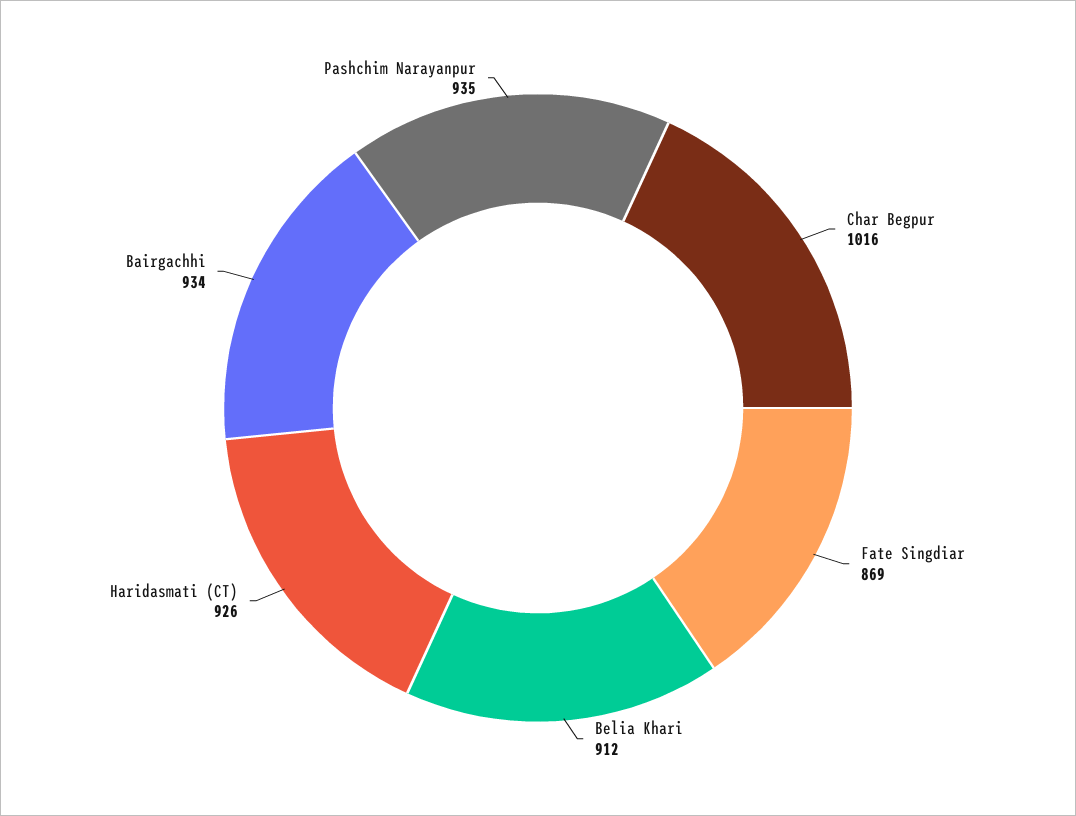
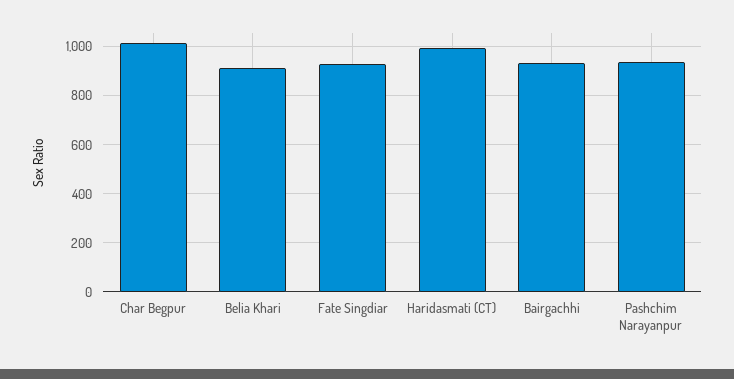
  {
    "Char Begpur": 1016,
-   "Fate Singdiar": 869,
+   "Fate Singdiar": 925,
    "Belia Khari": 912,
-   "Haridasmati (CT)": 926,
+   "Haridasmati (CT)": 1000,
    "Bairgachhi": 934,
    "Pashchim Narayanpur": 935
  }

